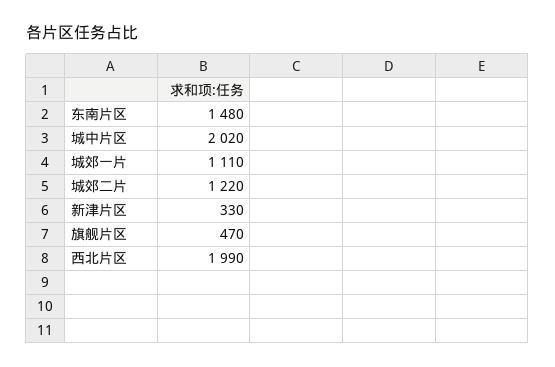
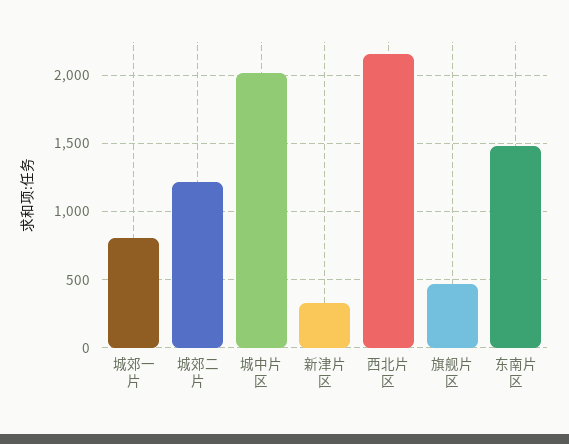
  {
    "东南片区": 1480,
    "城中片区": 2020,
-   "城郊一片": 1110,
+   "城郊一片": 800,
    "城郊二片": 1220,
    "新津片区": 330,
    "旗舰片区": 470,
-   "西北片区": 1990
+   "西北片区": 2150
  }

